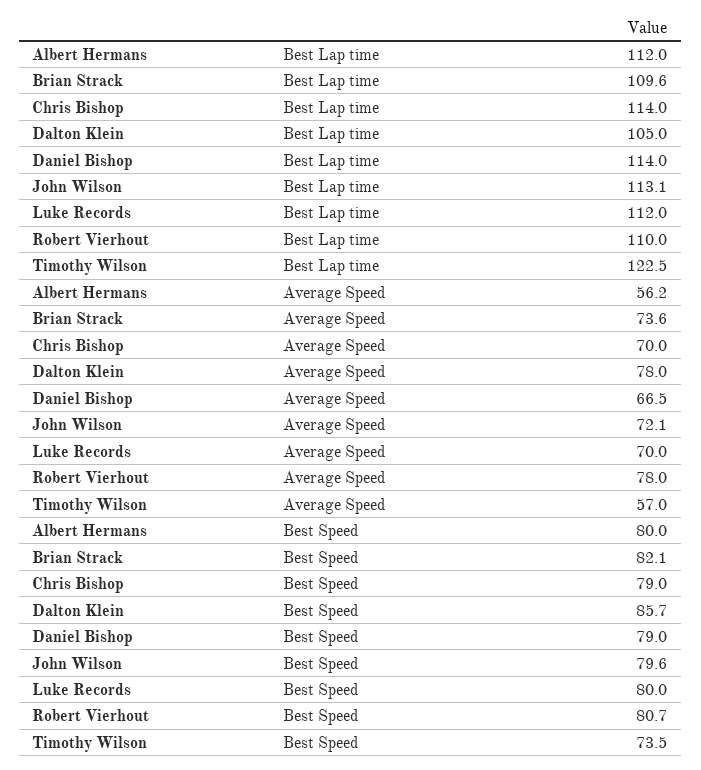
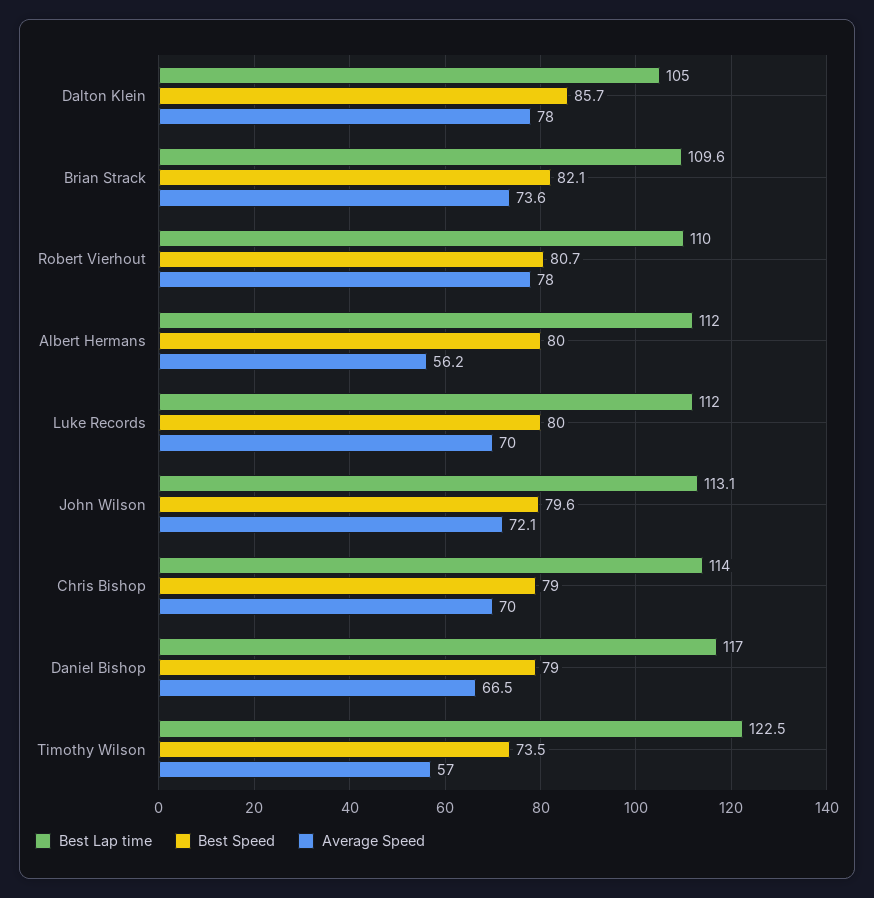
  {
    "Best Lap time": {
      "Albert Hermans": 112,
      "Brian Strack": 109.6,
      "Chris Bishop": 114,
      "Dalton Klein": 105,
-     "Daniel Bishop": 114,
+     "Daniel Bishop": 117,
      "John Wilson": 113.1,
      "Luke Records": 112,
      "Robert Vierhout": 110,
      "Timothy Wilson": 122.5
    },
    "Average Speed": {
      "Albert Hermans": 56.2,
      "Brian Strack": 73.6,
      "Chris Bishop": 70,
      "Dalton Klein": 78,
      "Daniel Bishop": 66.5,
      "John Wilson": 72.1,
      "Luke Records": 70,
      "Robert Vierhout": 78,
      "Timothy Wilson": 57
    },
    "Best Speed": {
      "Albert Hermans": 80,
      "Brian Strack": 82.1,
      "Chris Bishop": 79,
      "Dalton Klein": 85.7,
      "Daniel Bishop": 79,
      "John Wilson": 79.6,
      "Luke Records": 80,
      "Robert Vierhout": 80.7,
      "Timothy Wilson": 73.5
    }
  }

